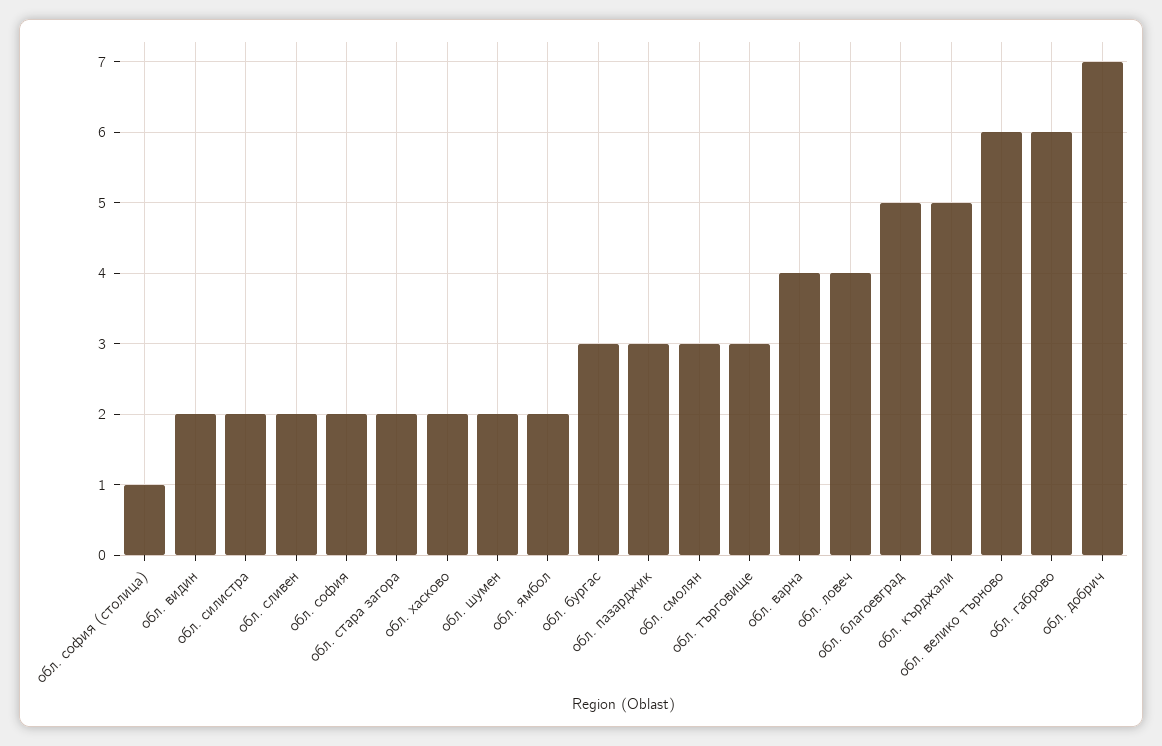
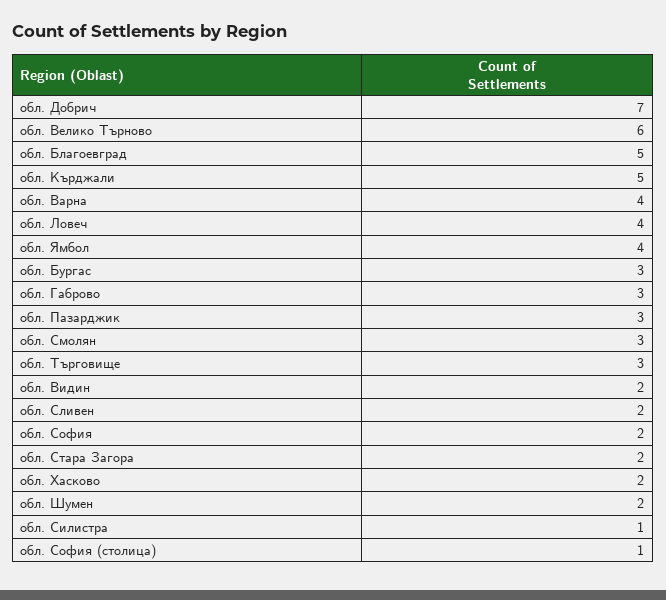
  {
    "обл. софия (столица)": 1,
    "обл. видин": 2,
-   "обл. силистра": 2,
+   "обл. силистра": 1,
    "обл. сливен": 2,
    "обл. софия": 2,
    "обл. стара загора": 2,
    "обл. хасково": 2,
    "обл. шумен": 2,
-   "обл. ямбол": 2,
+   "обл. ямбол": 4,
    "обл. бургас": 3,
    "обл. пазарджик": 3,
    "обл. смолян": 3,
    "обл. търговище": 3,
    "обл. варна": 4,
    "обл. ловеч": 4,
    "обл. благоевград": 5,
    "обл. кърджали": 5,
    "обл. велико търново": 6,
-   "обл. габрово": 6,
+   "обл. габрово": 3,
    "обл. добрич": 7
  }

